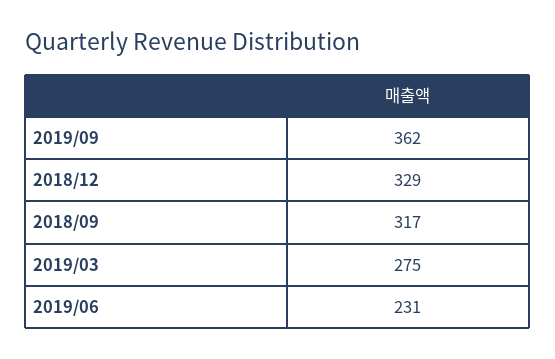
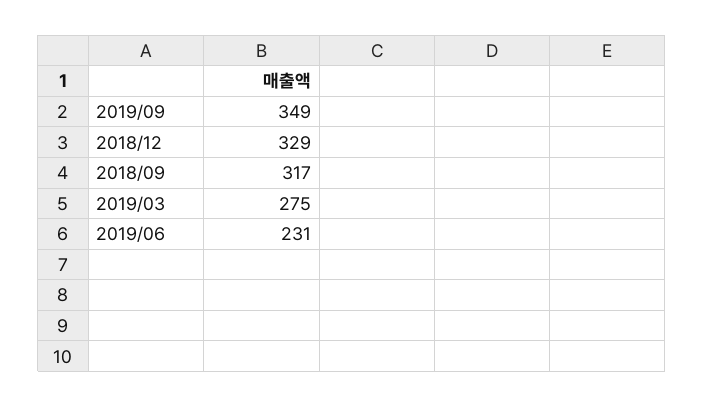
  {
-   "2019/09": 362,
+   "2019/09": 349,
    "2018/12": 329,
    "2018/09": 317,
    "2019/03": 275,
    "2019/06": 231
  }

